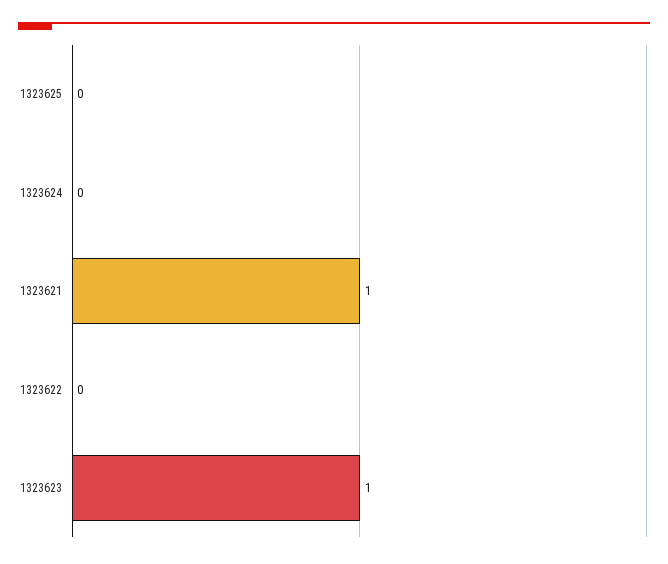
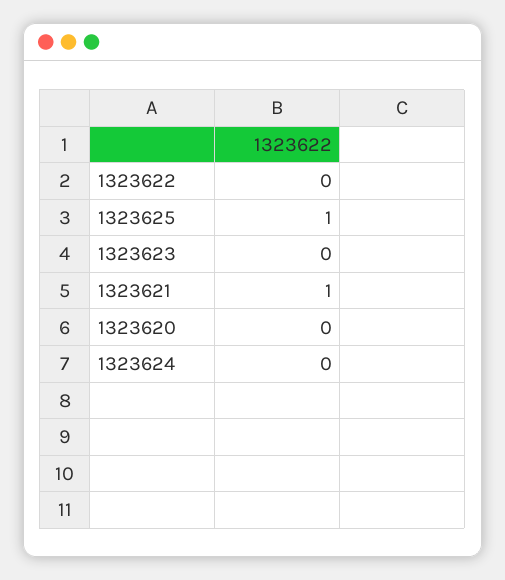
  {
-   "1323625": 0,
+   "1323625": 1,
    "1323624": 0,
    "1323621": 1,
    "1323622": 0,
-   "1323623": 1
+   "1323623": 0,
+   "1323620": 0
  }

